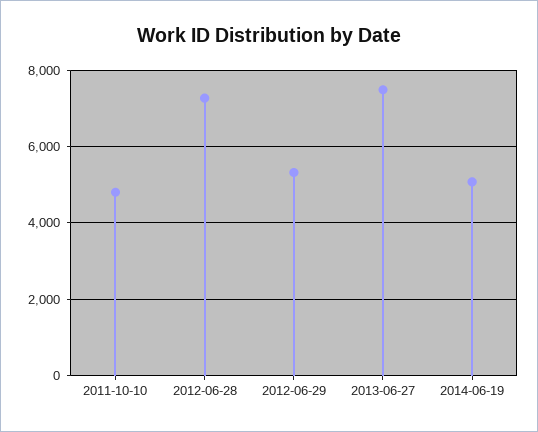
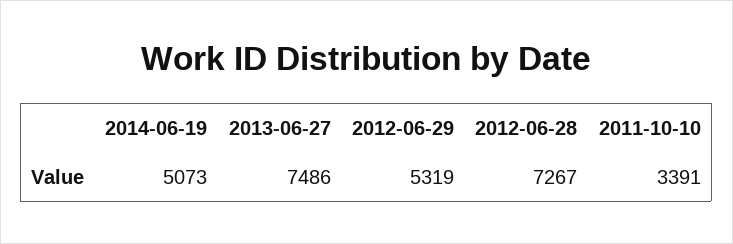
  {
-   "2011-10-10": 4800,
+   "2011-10-10": 3391,
    "2012-06-28": 7267,
    "2012-06-29": 5319,
    "2013-06-27": 7486,
    "2014-06-19": 5073
  }

